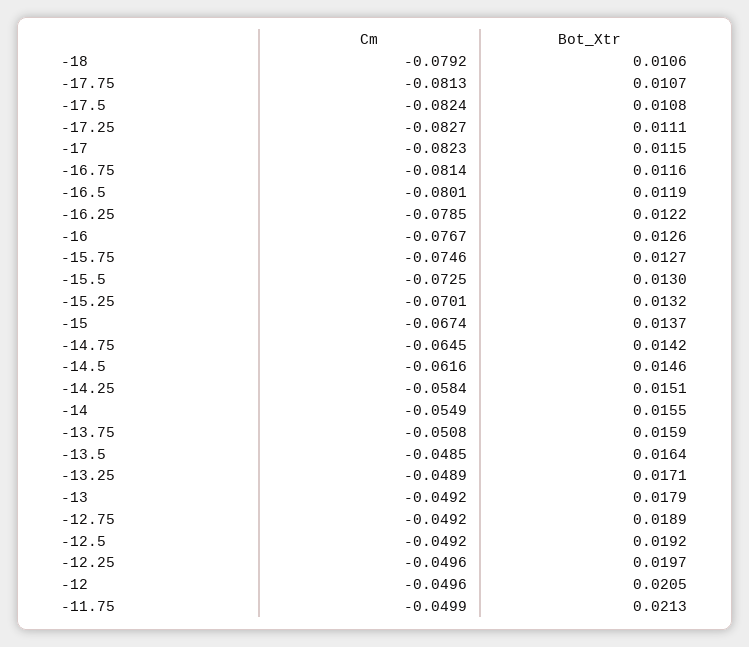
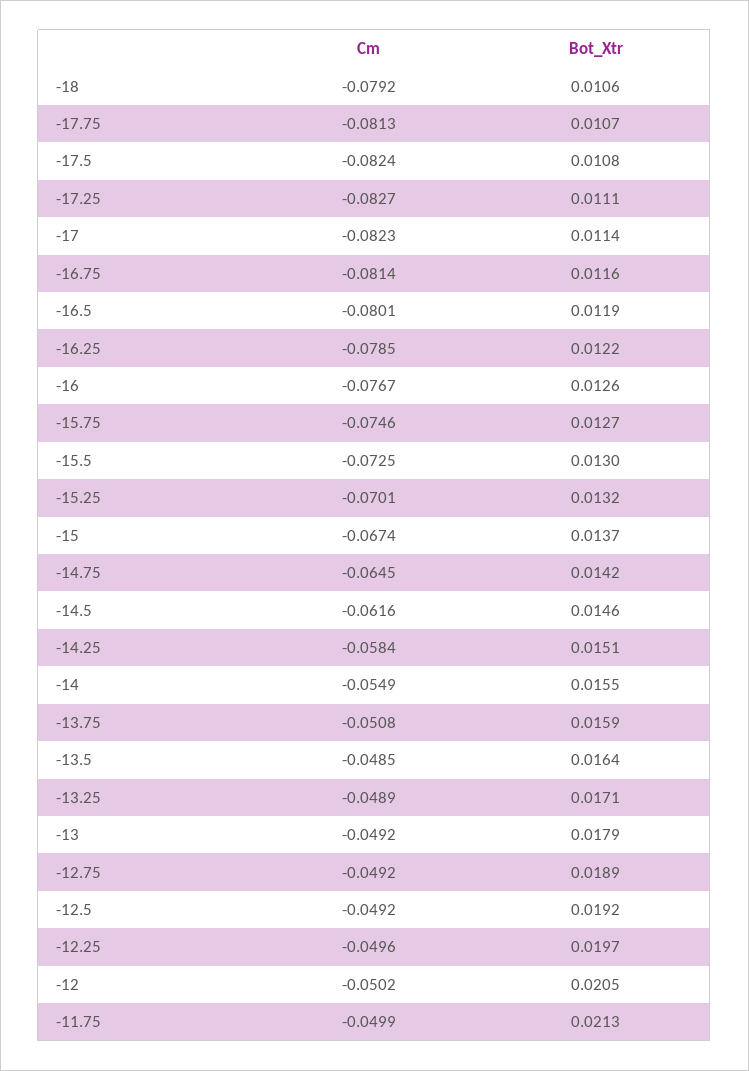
  {
    "Cm": {
      "-18": -0.0792,
      "-17.75": -0.0813,
      "-17.5": -0.0824,
      "-17.25": -0.0827,
      "-17": -0.0823,
      "-16.75": -0.0814,
      "-16.5": -0.0801,
      "-16.25": -0.0785,
      "-16": -0.0767,
      "-15.75": -0.0746,
      "-15.5": -0.0725,
      "-15.25": -0.0701,
      "-15": -0.0674,
      "-14.75": -0.0645,
      "-14.5": -0.0616,
      "-14.25": -0.0584,
      "-14": -0.0549,
      "-13.75": -0.0508,
      "-13.5": -0.0485,
      "-13.25": -0.0489,
      "-13": -0.0492,
      "-12.75": -0.0492,
      "-12.5": -0.0492,
      "-12.25": -0.0496,
-     "-12": -0.0496,
+     "-12": -0.0502,
      "-11.75": -0.0499
    },
    "Bot_Xtr": {
      "-18": 0.0106,
      "-17.75": 0.0107,
      "-17.5": 0.0108,
      "-17.25": 0.0111,
-     "-17": 0.0115,
+     "-17": 0.0114,
      "-16.75": 0.0116,
      "-16.5": 0.0119,
      "-16.25": 0.0122,
      "-16": 0.0126,
      "-15.75": 0.0127,
      "-15.5": 0.013,
      "-15.25": 0.0132,
      "-15": 0.0137,
      "-14.75": 0.0142,
      "-14.5": 0.0146,
      "-14.25": 0.0151,
      "-14": 0.0155,
      "-13.75": 0.0159,
      "-13.5": 0.0164,
      "-13.25": 0.0171,
      "-13": 0.0179,
      "-12.75": 0.0189,
      "-12.5": 0.0192,
      "-12.25": 0.0197,
      "-12": 0.0205,
      "-11.75": 0.0213
    }
  }

